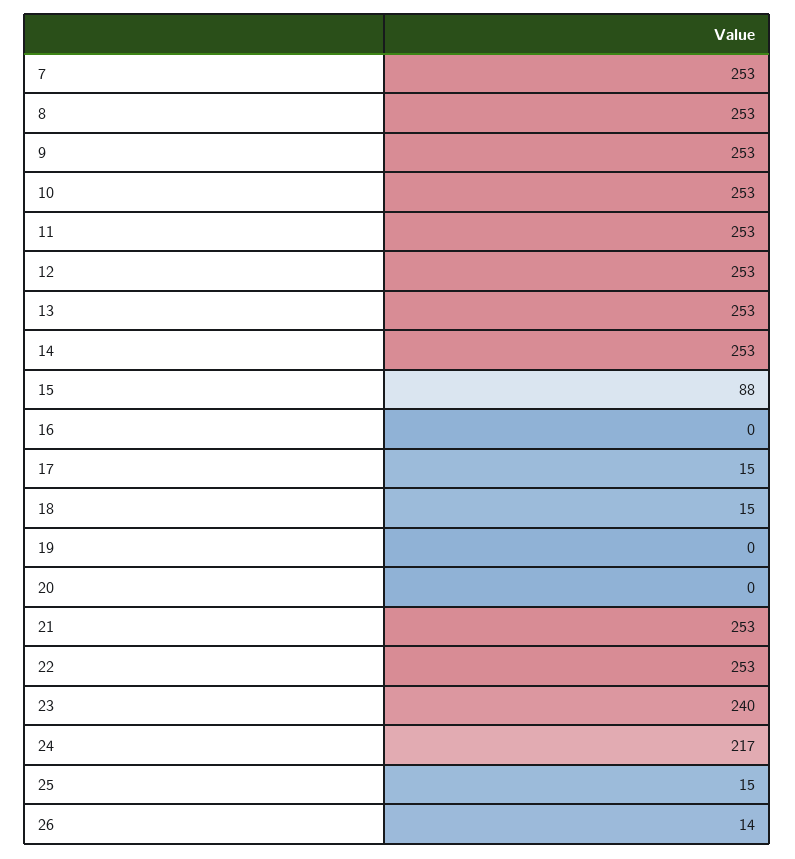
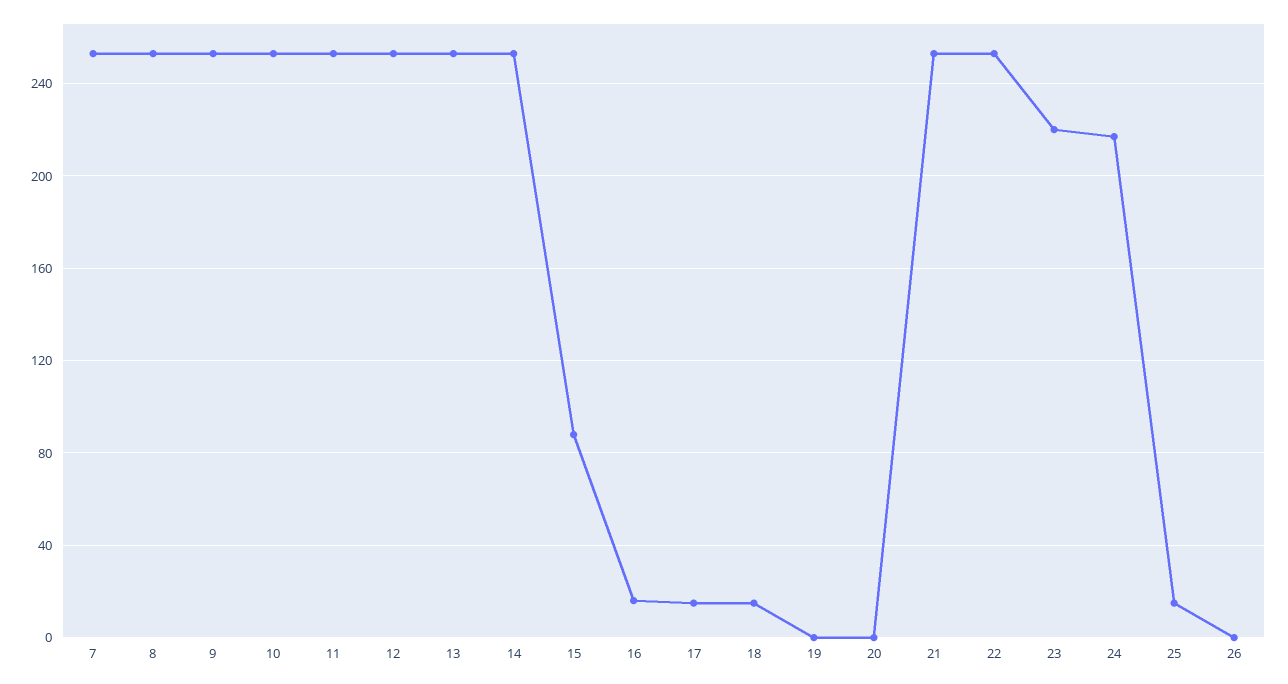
  {
    "7": 253,
    "8": 253,
    "9": 253,
    "10": 253,
    "11": 253,
    "12": 253,
    "13": 253,
    "14": 253,
    "15": 88,
-   "16": 0,
+   "16": 15,
    "17": 15,
    "18": 15,
    "19": 0,
    "20": 0,
    "21": 253,
    "22": 253,
-   "23": 240,
+   "23": 220,
    "24": 217,
    "25": 15,
-   "26": 14
+   "26": 0
  }

